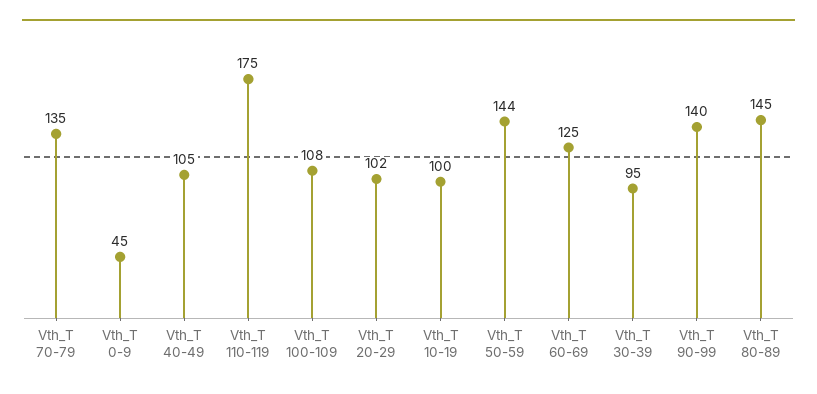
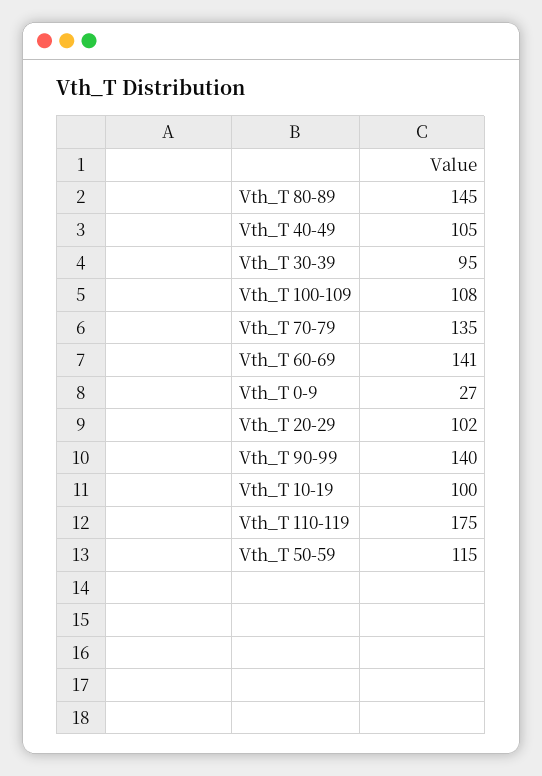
  {
    "Vth_T 70-79": 135,
-   "Vth_T 0-9": 45,
+   "Vth_T 0-9": 27,
    "Vth_T 40-49": 105,
    "Vth_T 110-119": 175,
    "Vth_T 100-109": 108,
    "Vth_T 20-29": 102,
    "Vth_T 10-19": 100,
-   "Vth_T 50-59": 144,
+   "Vth_T 50-59": 115,
-   "Vth_T 60-69": 125,
+   "Vth_T 60-69": 141,
    "Vth_T 30-39": 95,
    "Vth_T 90-99": 140,
    "Vth_T 80-89": 145
  }

